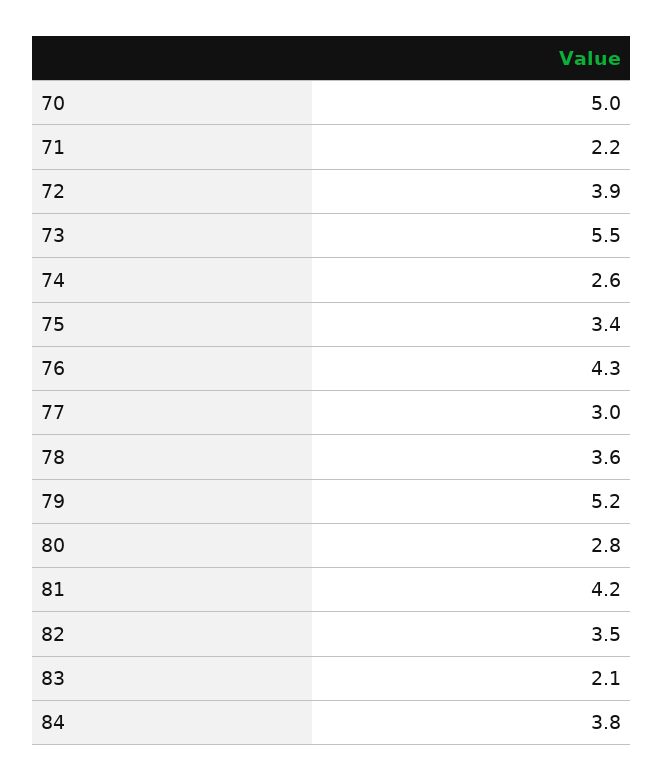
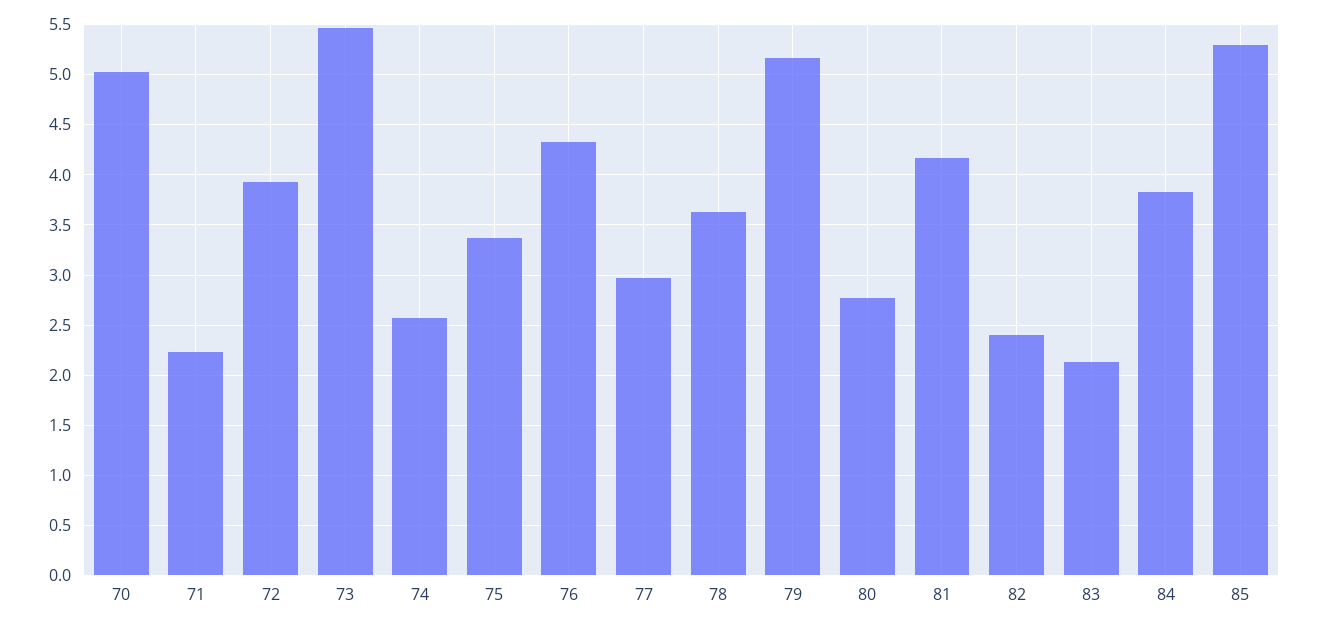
  {
    "70": 5,
    "71": 2.2,
    "72": 3.9,
    "73": 5.5,
    "74": 2.6,
    "75": 3.4,
    "76": 4.3,
    "77": 3,
    "78": 3.6,
    "79": 5.2,
    "80": 2.8,
    "81": 4.2,
-   "82": 3.5,
+   "82": 2.4,
    "83": 2.1,
-   "84": 3.8
+   "84": 3.8,
+   "85": 5.3
  }

